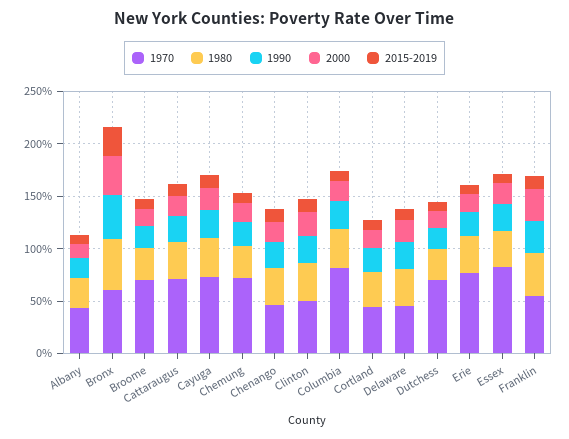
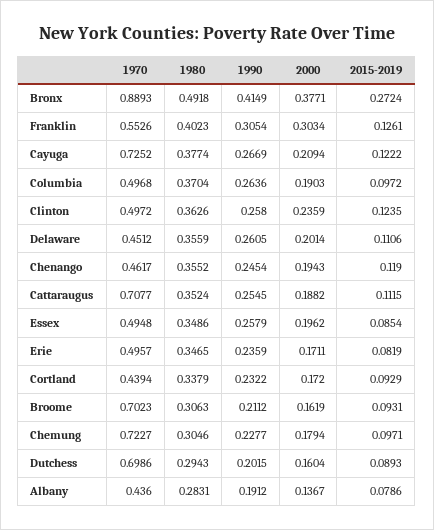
  {
    "1970": {
      "Albany": 0.436,
-     "Bronx": 0.6,
+     "Bronx": 0.8893,
      "Broome": 0.7023,
      "Cattaraugus": 0.7077,
      "Cayuga": 0.7252,
      "Chemung": 0.7227,
      "Chenango": 0.4617,
      "Clinton": 0.4972,
-     "Columbia": 0.8,
+     "Columbia": 0.4968,
      "Cortland": 0.4394,
      "Delaware": 0.4512,
      "Dutchess": 0.6986,
-     "Erie": 0.8,
+     "Erie": 0.4957,
-     "Essex": 0.8,
+     "Essex": 0.4948,
      "Franklin": 0.5526
    },
    "1980": {
      "Albany": 0.2831,
      "Bronx": 0.4918,
      "Broome": 0.3063,
      "Cattaraugus": 0.3524,
      "Cayuga": 0.3774,
      "Chemung": 0.3046,
      "Chenango": 0.3552,
      "Clinton": 0.3626,
      "Columbia": 0.3704,
      "Cortland": 0.3379,
      "Delaware": 0.3559,
      "Dutchess": 0.2943,
      "Erie": 0.3465,
      "Essex": 0.3486,
      "Franklin": 0.4023
    },
    "1990": {
      "Albany": 0.1912,
      "Bronx": 0.4149,
      "Broome": 0.2112,
      "Cattaraugus": 0.2545,
      "Cayuga": 0.2669,
      "Chemung": 0.2277,
      "Chenango": 0.2454,
      "Clinton": 0.258,
      "Columbia": 0.2636,
      "Cortland": 0.2322,
      "Delaware": 0.2605,
      "Dutchess": 0.2015,
      "Erie": 0.2359,
      "Essex": 0.2579,
      "Franklin": 0.3054
    },
    "2000": {
      "Albany": 0.1367,
      "Bronx": 0.3771,
      "Broome": 0.1619,
      "Cattaraugus": 0.1882,
      "Cayuga": 0.2094,
      "Chemung": 0.1794,
      "Chenango": 0.1943,
      "Clinton": 0.2359,
      "Columbia": 0.1903,
      "Cortland": 0.172,
      "Delaware": 0.2014,
      "Dutchess": 0.1604,
      "Erie": 0.1711,
      "Essex": 0.1962,
      "Franklin": 0.3034
    },
    "2015-2019": {
      "Albany": 0.0786,
      "Bronx": 0.2724,
      "Broome": 0.0931,
      "Cattaraugus": 0.1115,
      "Cayuga": 0.1222,
      "Chemung": 0.0971,
      "Chenango": 0.119,
      "Clinton": 0.1235,
      "Columbia": 0.0972,
      "Cortland": 0.0929,
      "Delaware": 0.1106,
      "Dutchess": 0.0893,
      "Erie": 0.0819,
      "Essex": 0.0854,
      "Franklin": 0.1261
    }
  }

